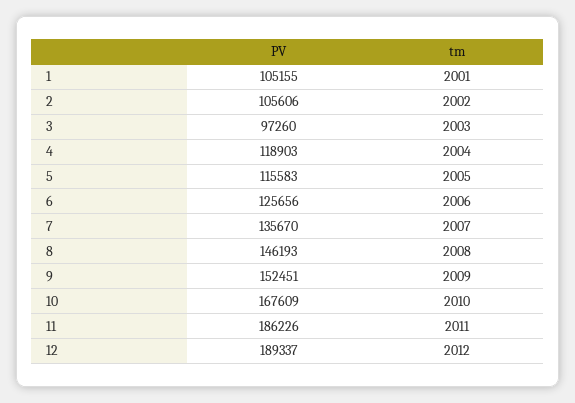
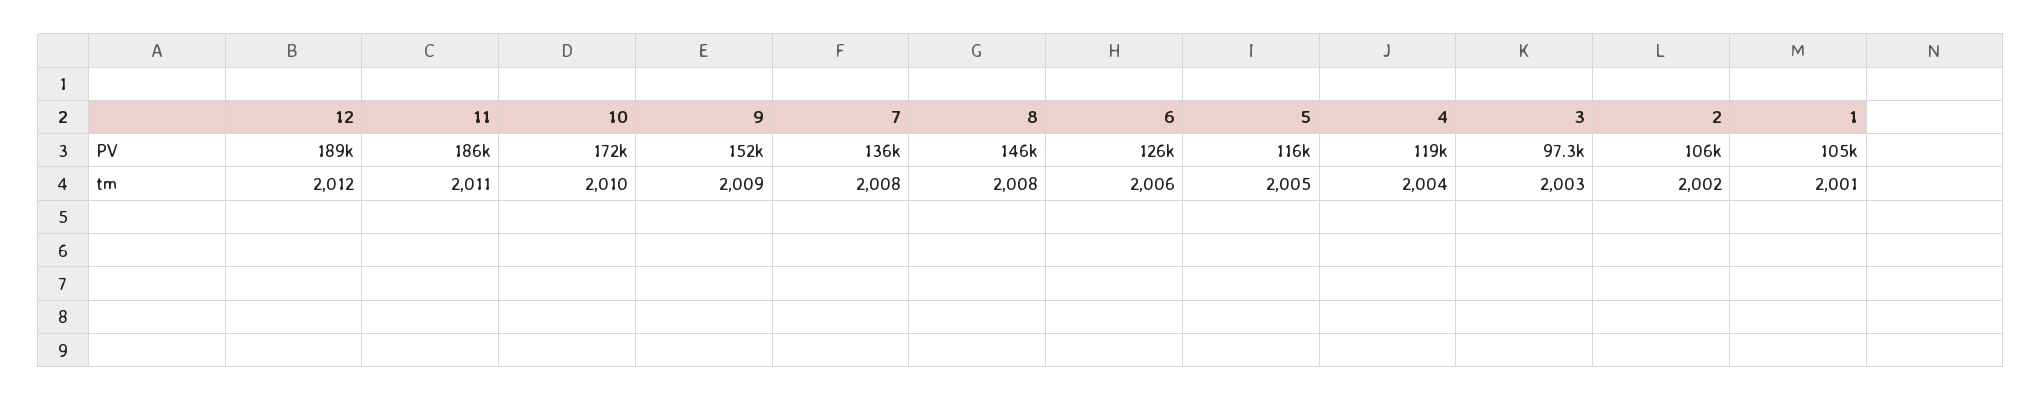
  {
    "PV": {
      "1": 105155,
      "2": 105606,
      "3": 97260,
      "4": 118903,
      "5": 115583,
      "6": 125656,
      "7": 135670,
      "8": 146193,
      "9": 152451,
-     "10": 167609,
+     "10": 172000,
      "11": 186226,
      "12": 189337
    },
    "tm": {
      "1": 2001,
      "2": 2002,
      "3": 2003,
      "4": 2004,
      "5": 2005,
      "6": 2006,
-     "7": 2007,
+     "7": 2008,
      "8": 2008,
      "9": 2009,
      "10": 2010,
      "11": 2011,
      "12": 2012
    }
  }

